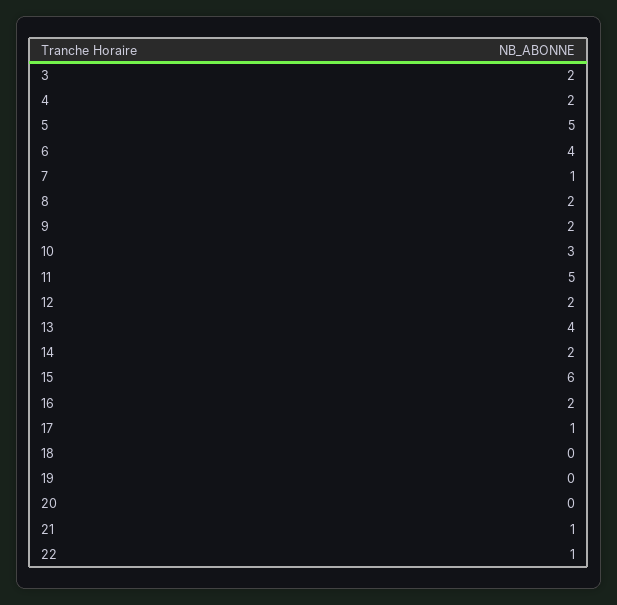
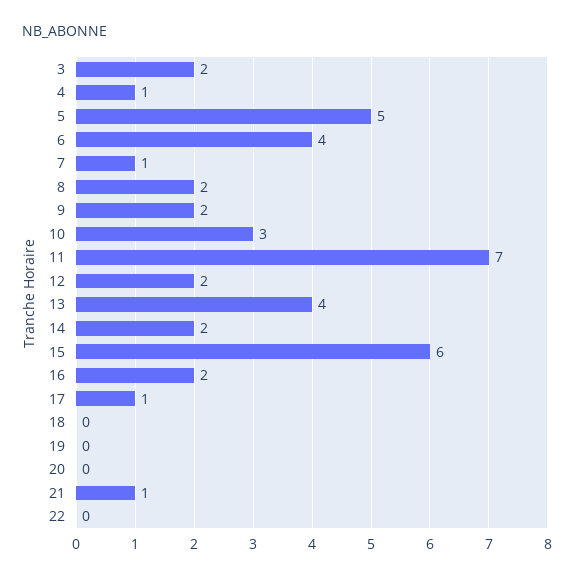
  {
    "3": 2,
-   "4": 2,
+   "4": 1,
    "5": 5,
    "6": 4,
    "7": 1,
    "8": 2,
    "9": 2,
    "10": 3,
-   "11": 5,
+   "11": 7,
    "12": 2,
    "13": 4,
    "14": 2,
    "15": 6,
    "16": 2,
    "17": 1,
    "18": 0,
    "19": 0,
    "20": 0,
    "21": 1,
-   "22": 1
+   "22": 0
  }

